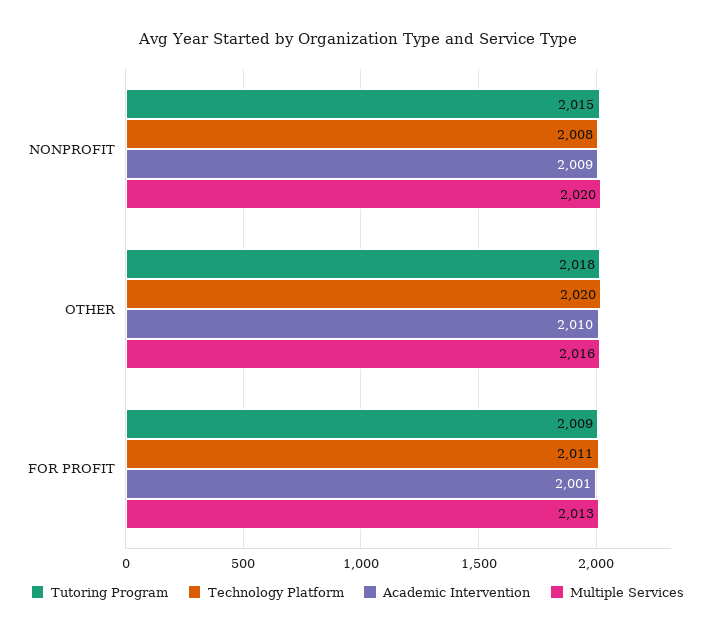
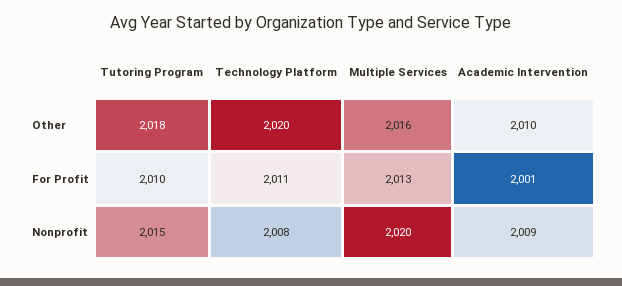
  {
    "Tutoring Program": {
      "NONPROFIT": 2015,
      "OTHER": 2018,
-     "FOR PROFIT": 2009
+     "FOR PROFIT": 2010
    },
    "Technology Platform": {
      "NONPROFIT": 2008,
      "OTHER": 2020,
      "FOR PROFIT": 2011
    },
    "Academic Intervention": {
      "NONPROFIT": 2009,
      "OTHER": 2010,
      "FOR PROFIT": 2001
    },
    "Multiple Services": {
      "NONPROFIT": 2020,
      "OTHER": 2016,
      "FOR PROFIT": 2013
    }
  }

